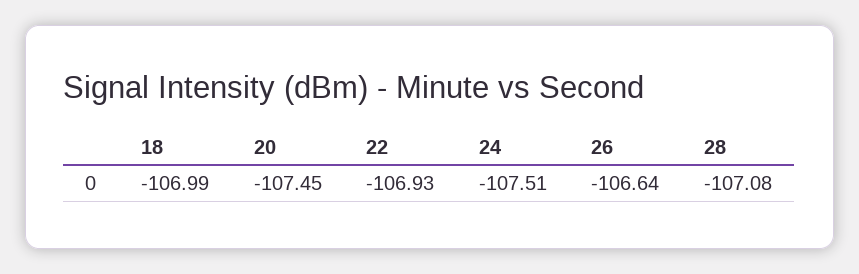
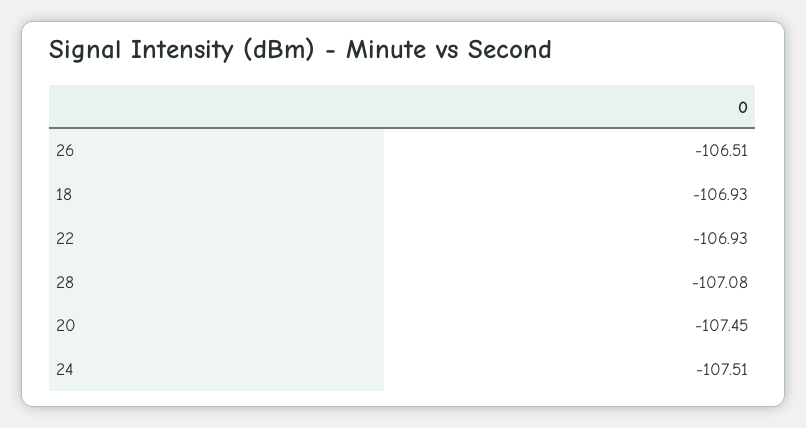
  {
-   "18": -106.99,
+   "18": -106.93,
    "20": -107.45,
    "22": -106.93,
    "24": -107.51,
-   "26": -106.64,
+   "26": -106.51,
    "28": -107.08
  }

